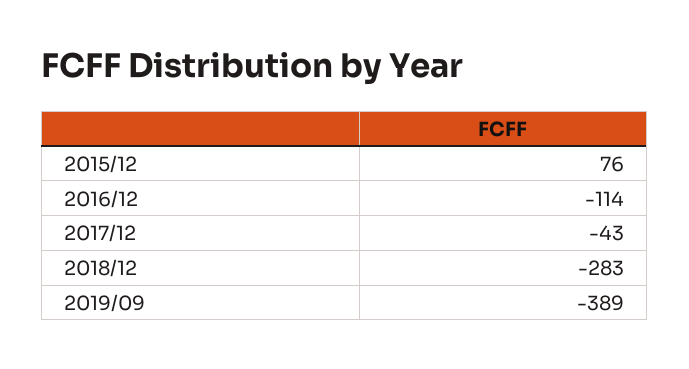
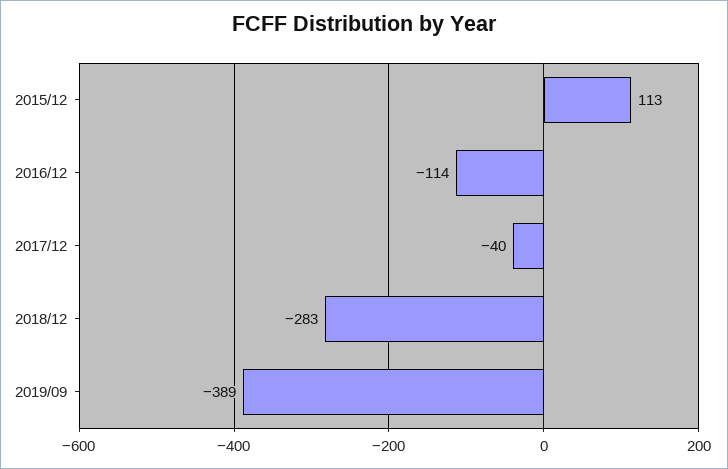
  {
-   "2015/12": 76,
+   "2015/12": 113,
    "2016/12": -114,
-   "2017/12": -43,
+   "2017/12": -40,
    "2018/12": -283,
    "2019/09": -389
  }

